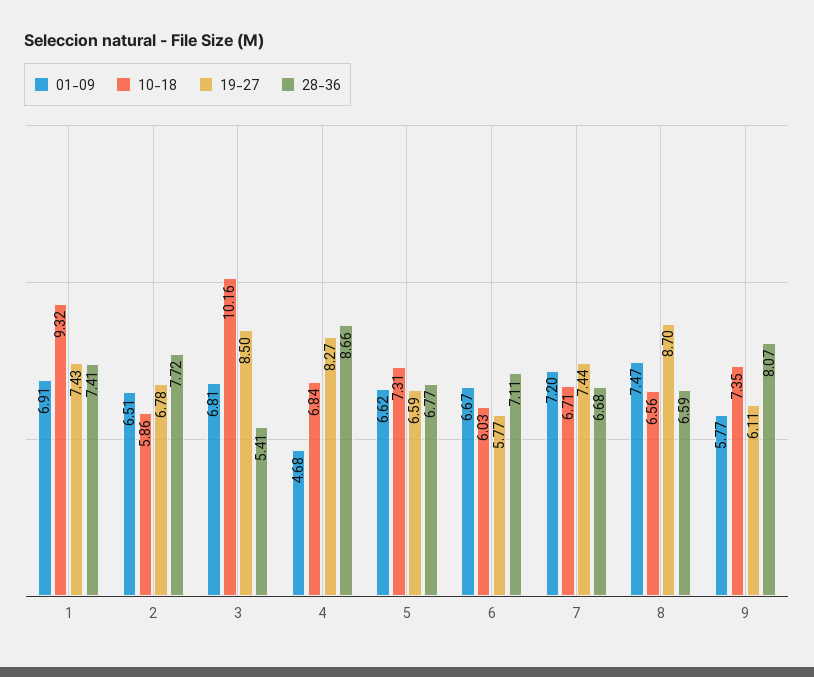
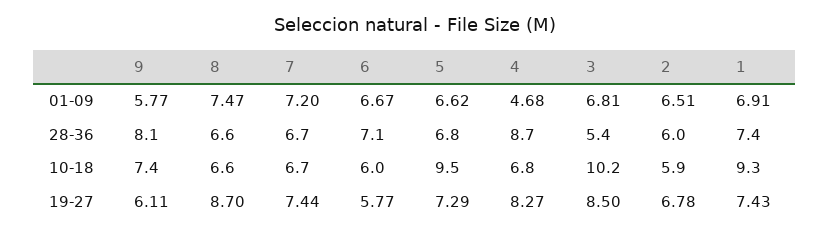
  {
    "01-09": {
      "1": 6.91,
      "2": 6.51,
      "3": 6.81,
      "4": 4.68,
      "5": 6.62,
      "6": 6.67,
      "7": 7.2,
      "8": 7.47,
      "9": 5.77
    },
    "10-18": {
      "1": 9.32,
      "2": 5.86,
      "3": 10.16,
      "4": 6.84,
-     "5": 7.31,
+     "5": 9.5,
      "6": 6.03,
      "7": 6.71,
      "8": 6.56,
      "9": 7.35
    },
    "19-27": {
      "1": 7.43,
      "2": 6.78,
      "3": 8.5,
      "4": 8.27,
-     "5": 6.59,
+     "5": 7.29,
      "6": 5.77,
      "7": 7.44,
      "8": 8.7,
      "9": 6.11
    },
    "28-36": {
      "1": 7.41,
-     "2": 7.72,
+     "2": 6,
      "3": 5.41,
      "4": 8.66,
      "5": 6.77,
      "6": 7.11,
      "7": 6.68,
      "8": 6.59,
      "9": 8.07
    }
  }

